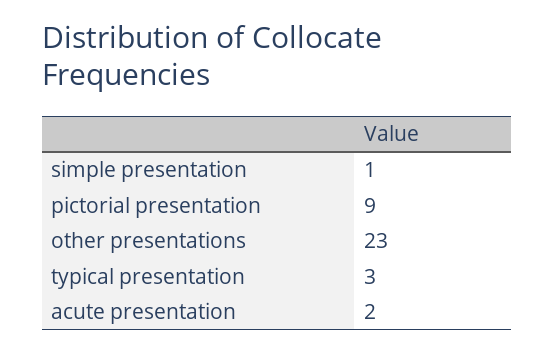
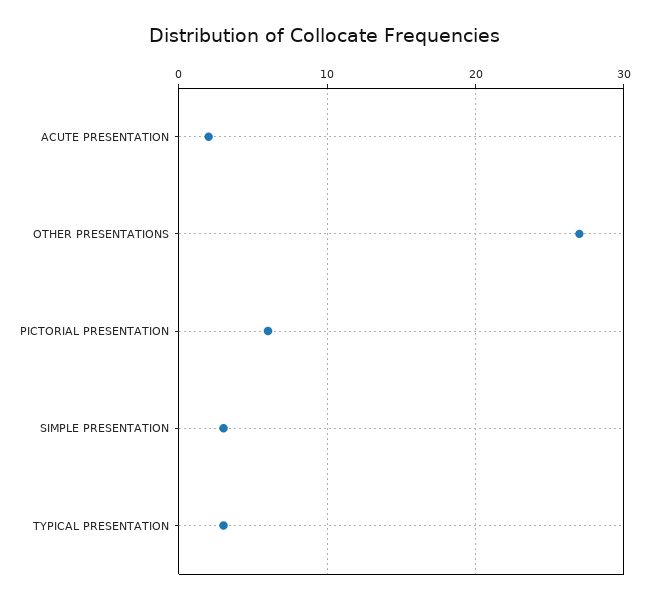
  {
-   "simple presentation": 1,
+   "simple presentation": 3,
-   "pictorial presentation": 9,
+   "pictorial presentation": 6,
-   "other presentations": 23,
+   "other presentations": 27,
    "typical presentation": 3,
    "acute presentation": 2
  }

